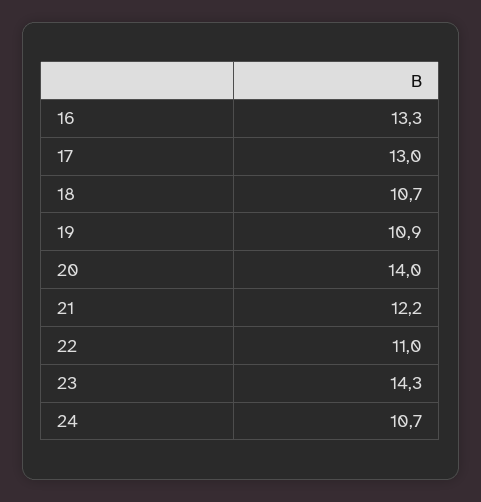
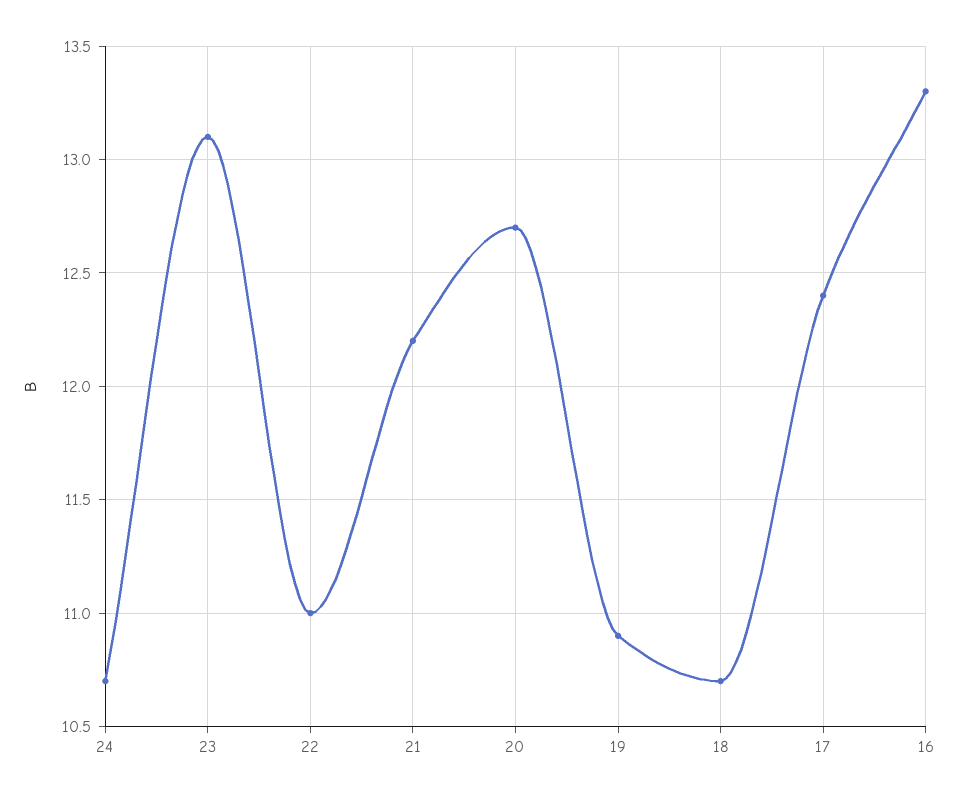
  {
    "16": 13.3,
-   "17": 13,
+   "17": 12.4,
    "18": 10.7,
    "19": 10.9,
-   "20": 14,
+   "20": 12.7,
    "21": 12.2,
    "22": 11,
-   "23": 14.3,
+   "23": 13.1,
    "24": 10.7
  }

